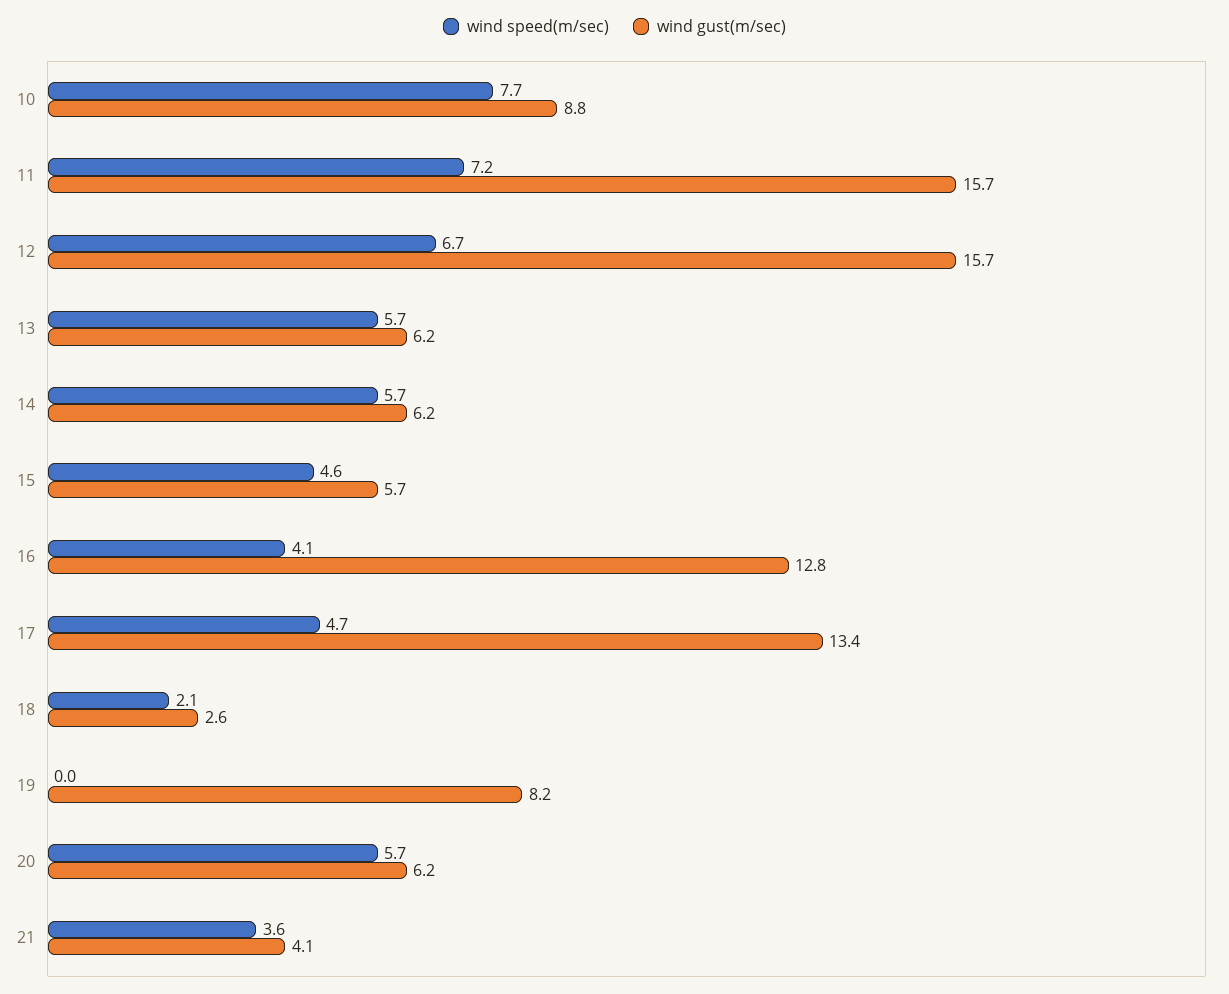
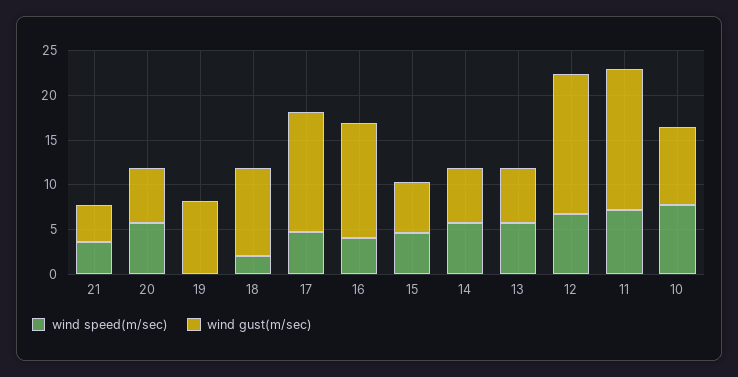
  {
    "wind speed(m/sec)": {
      "10": 7.7,
      "11": 7.2,
      "12": 6.7,
      "13": 5.7,
      "14": 5.7,
      "15": 4.6,
      "16": 4.1,
      "17": 4.7,
      "18": 2.1,
      "19": 0,
      "20": 5.7,
      "21": 3.6
    },
    "wind gust(m/sec)": {
      "10": 8.8,
      "11": 15.7,
      "12": 15.7,
      "13": 6.2,
      "14": 6.2,
      "15": 5.7,
      "16": 12.8,
      "17": 13.4,
-     "18": 2.6,
+     "18": 10,
      "19": 8.2,
      "20": 6.2,
      "21": 4.1
    }
  }

